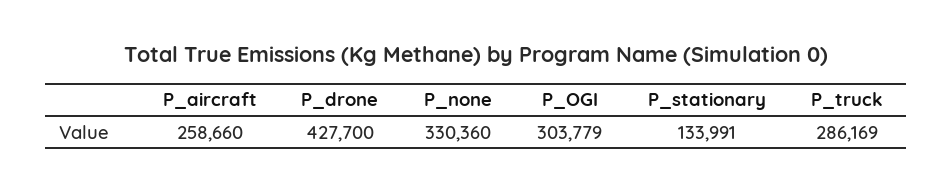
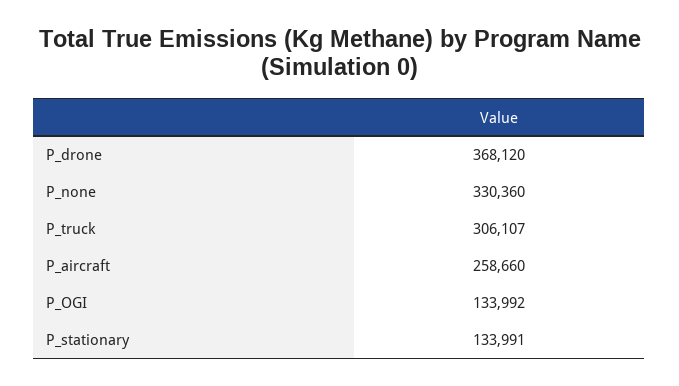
  {
    "P_aircraft": 258660,
-   "P_drone": 427700,
+   "P_drone": 368120,
    "P_none": 330360,
-   "P_OGI": 303779,
+   "P_OGI": 133992,
    "P_stationary": 133991,
-   "P_truck": 286169
+   "P_truck": 306107
  }

